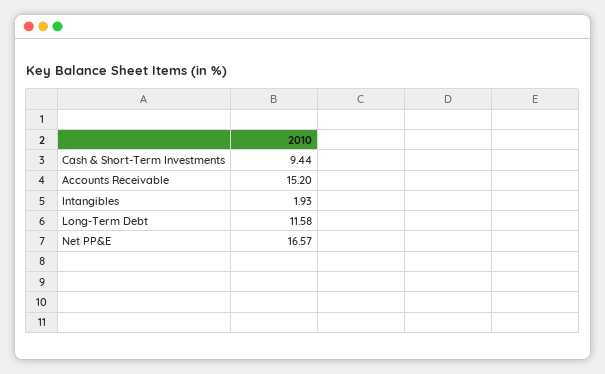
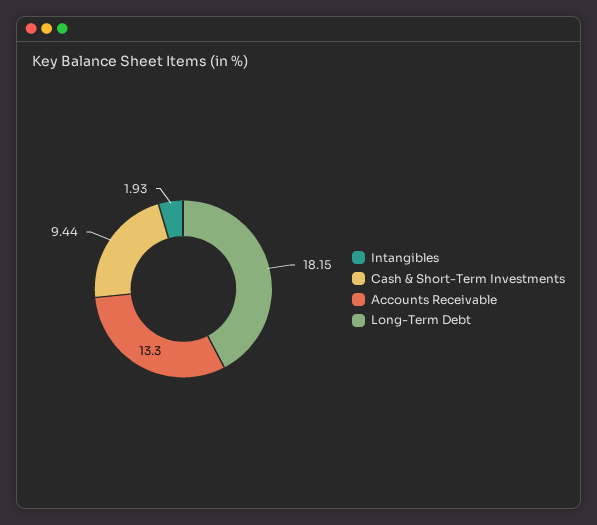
  {
    "Cash & Short-Term Investments": 9.44,
-   "Accounts Receivable": 15.2,
+   "Accounts Receivable": 13.3,
    "Intangibles": 1.93,
-   "Long-Term Debt": 11.58,
+   "Long-Term Debt": 18.15
-   "Net PP&E": 16.57
  }

